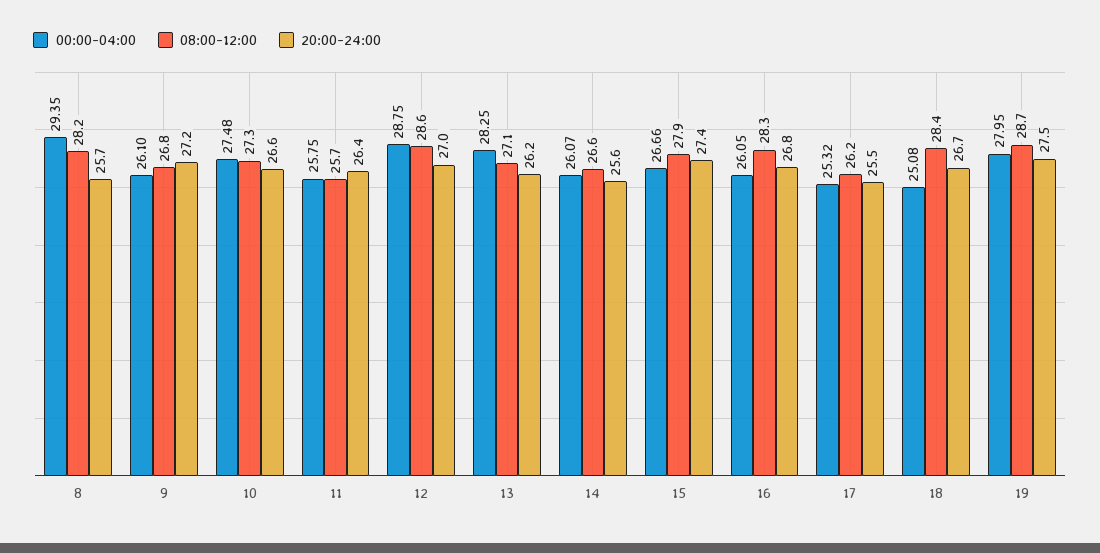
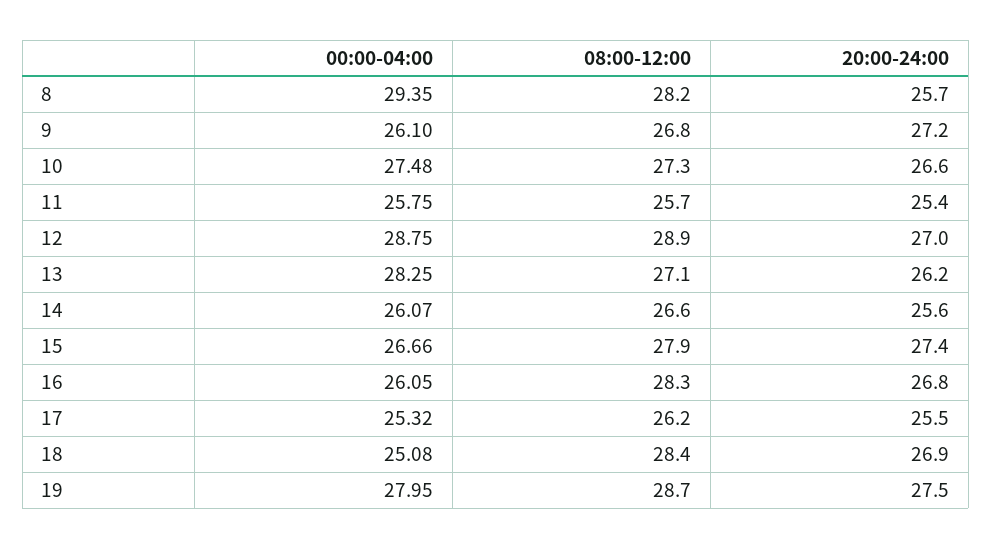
  {
    "00:00-04:00": {
      "8": 29.35,
      "9": 26.1,
      "10": 27.48,
      "11": 25.75,
      "12": 28.75,
      "13": 28.25,
      "14": 26.07,
      "15": 26.66,
      "16": 26.05,
      "17": 25.32,
      "18": 25.08,
      "19": 27.95
    },
    "08:00-12:00": {
      "8": 28.2,
      "9": 26.8,
      "10": 27.3,
      "11": 25.7,
-     "12": 28.6,
+     "12": 28.9,
      "13": 27.1,
      "14": 26.6,
      "15": 27.9,
      "16": 28.3,
      "17": 26.2,
      "18": 28.4,
      "19": 28.7
    },
    "20:00-24:00": {
      "8": 25.7,
      "9": 27.2,
      "10": 26.6,
-     "11": 26.4,
+     "11": 25.4,
      "12": 27,
      "13": 26.2,
      "14": 25.6,
      "15": 27.4,
      "16": 26.8,
      "17": 25.5,
-     "18": 26.7,
+     "18": 26.9,
      "19": 27.5
    }
  }

